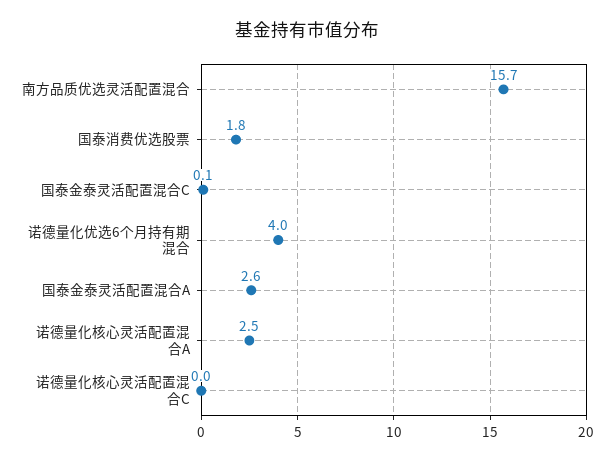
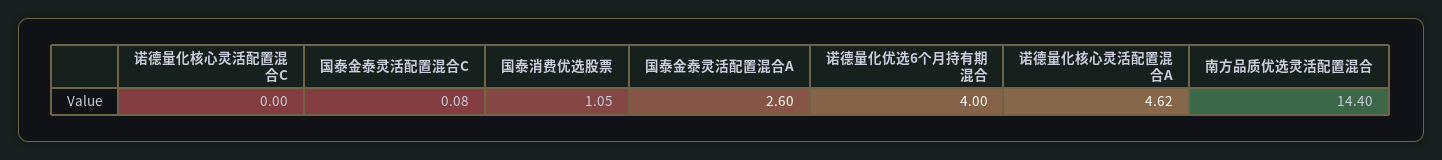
  {
-   "南方品质优选灵活配置混合": 15.7,
+   "南方品质优选灵活配置混合": 14.4,
-   "国泰消费优选股票": 1.8,
+   "国泰消费优选股票": 1.05,
    "国泰金泰灵活配置混合C": 0.08,
    "诺德量化优选6个月持有期混合": 4,
    "国泰金泰灵活配置混合A": 2.6,
-   "诺德量化核心灵活配置混合A": 2.5,
+   "诺德量化核心灵活配置混合A": 4.62,
    "诺德量化核心灵活配置混合C": 0
  }

